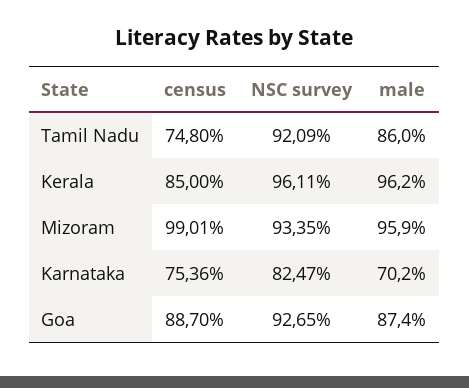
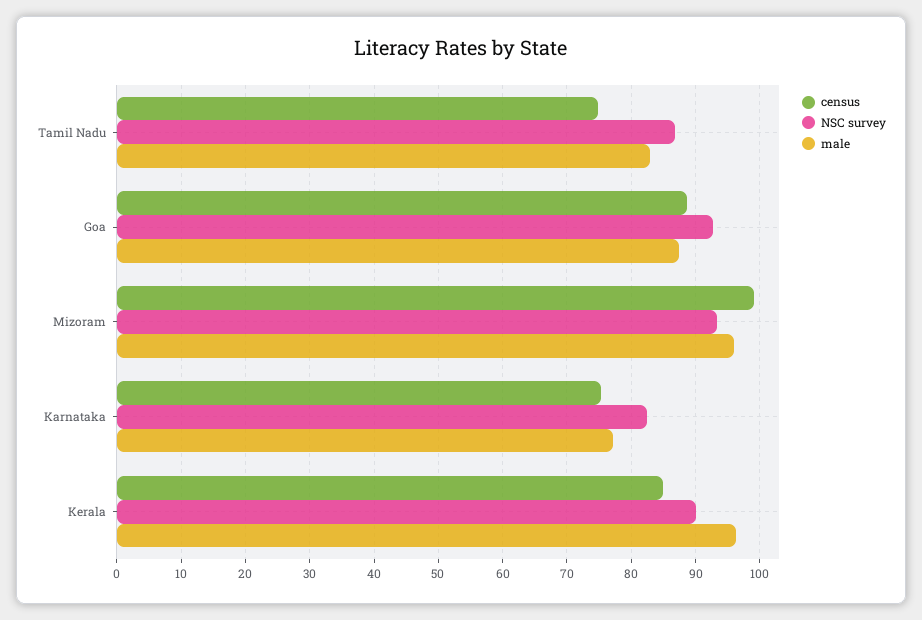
  {
    "census": {
      "Tamil Nadu": 74.8,
      "Kerala": 85,
      "Mizoram": 99.01,
      "Karnataka": 75.36,
      "Goa": 88.7
    },
    "NSC survey": {
-     "Tamil Nadu": 92.09,
+     "Tamil Nadu": 87,
-     "Kerala": 96.11,
+     "Kerala": 90,
      "Mizoram": 93.35,
      "Karnataka": 82.47,
      "Goa": 92.65
    },
    "male": {
-     "Tamil Nadu": 86,
+     "Tamil Nadu": 83,
      "Kerala": 96.2,
      "Mizoram": 95.9,
-     "Karnataka": 70.2,
+     "Karnataka": 77,
      "Goa": 87.4
    }
  }

